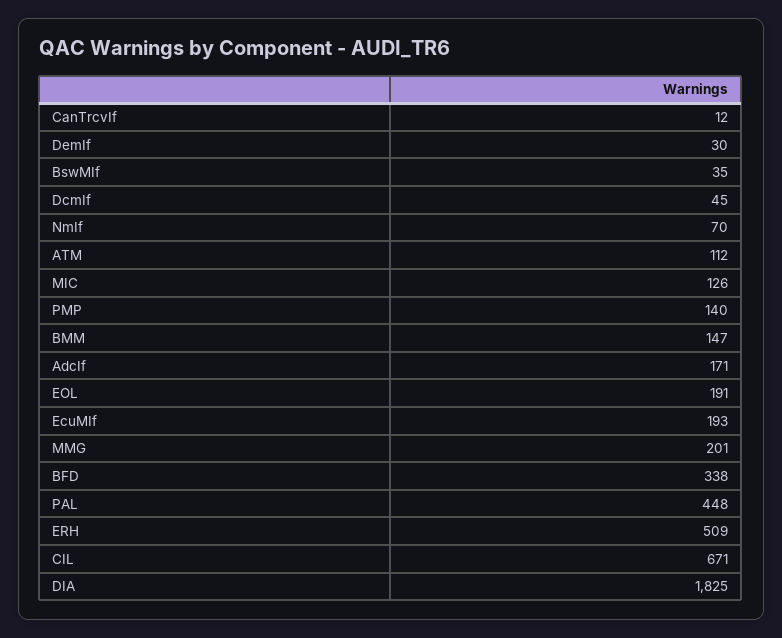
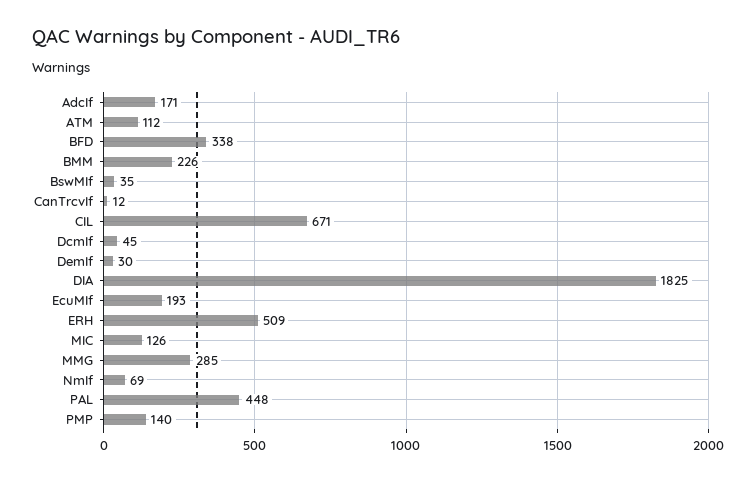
  {
    "CanTrcvIf": 12,
    "DemIf": 30,
    "BswMIf": 35,
    "DcmIf": 45,
-   "NmIf": 70,
+   "NmIf": 69,
    "ATM": 112,
    "MIC": 126,
    "PMP": 140,
-   "BMM": 147,
+   "BMM": 226,
    "AdcIf": 171,
-   "EOL": 191,
    "EcuMIf": 193,
-   "MMG": 201,
+   "MMG": 285,
    "BFD": 338,
    "PAL": 448,
    "ERH": 509,
    "CIL": 671,
    "DIA": 1825
  }

